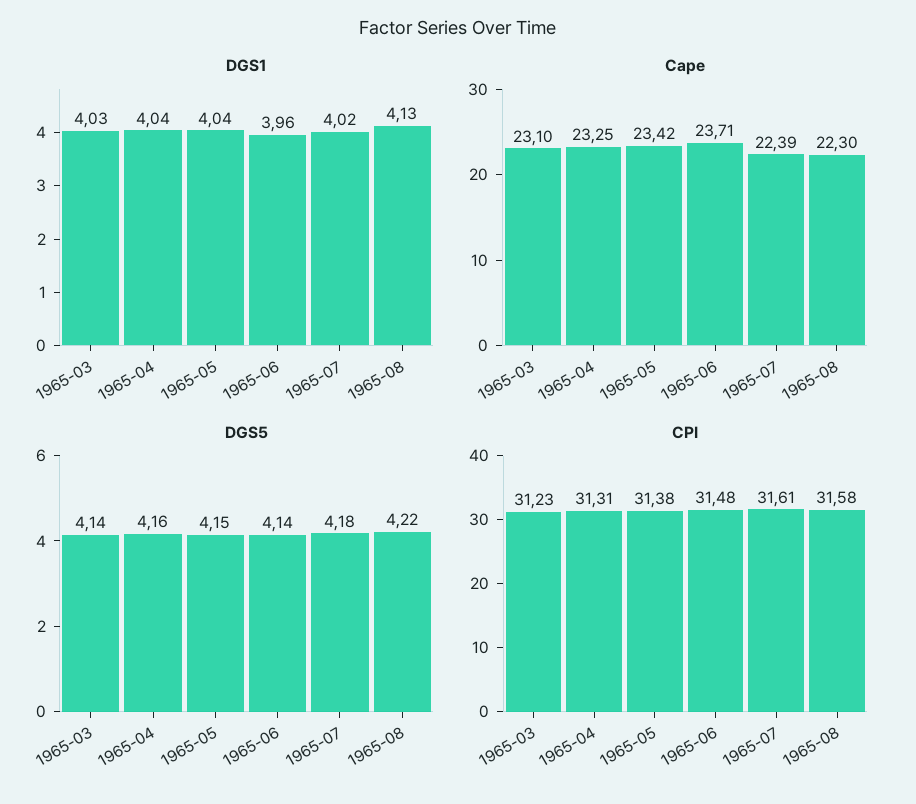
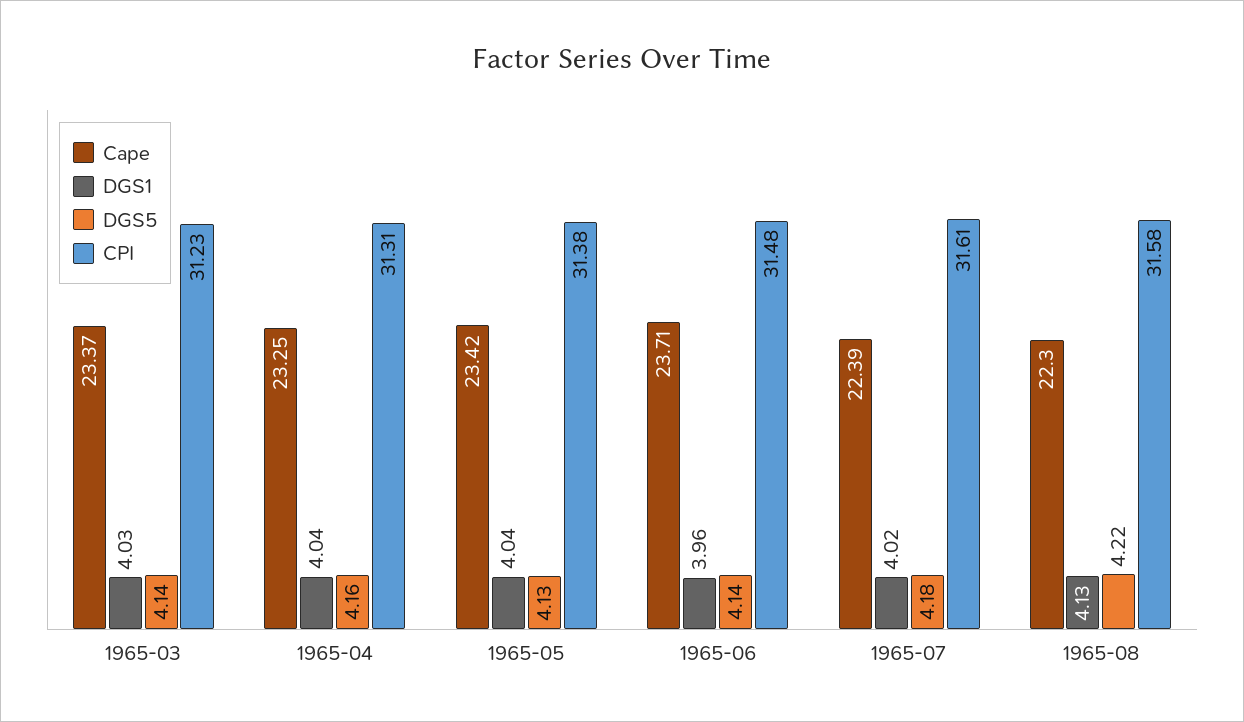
  {
    "DGS1": {
      "1965-03": 4.03,
      "1965-04": 4.04,
      "1965-05": 4.04,
      "1965-06": 3.96,
      "1965-07": 4.02,
      "1965-08": 4.13
    },
    "Cape": {
-     "1965-03": 23.1,
+     "1965-03": 23.37,
      "1965-04": 23.25,
      "1965-05": 23.42,
      "1965-06": 23.71,
      "1965-07": 22.39,
      "1965-08": 22.3
    },
    "DGS5": {
      "1965-03": 4.14,
      "1965-04": 4.16,
-     "1965-05": 4.15,
+     "1965-05": 4.13,
      "1965-06": 4.14,
      "1965-07": 4.18,
      "1965-08": 4.22
    },
    "CPI": {
      "1965-03": 31.23,
      "1965-04": 31.31,
      "1965-05": 31.38,
      "1965-06": 31.48,
      "1965-07": 31.61,
      "1965-08": 31.58
    }
  }

